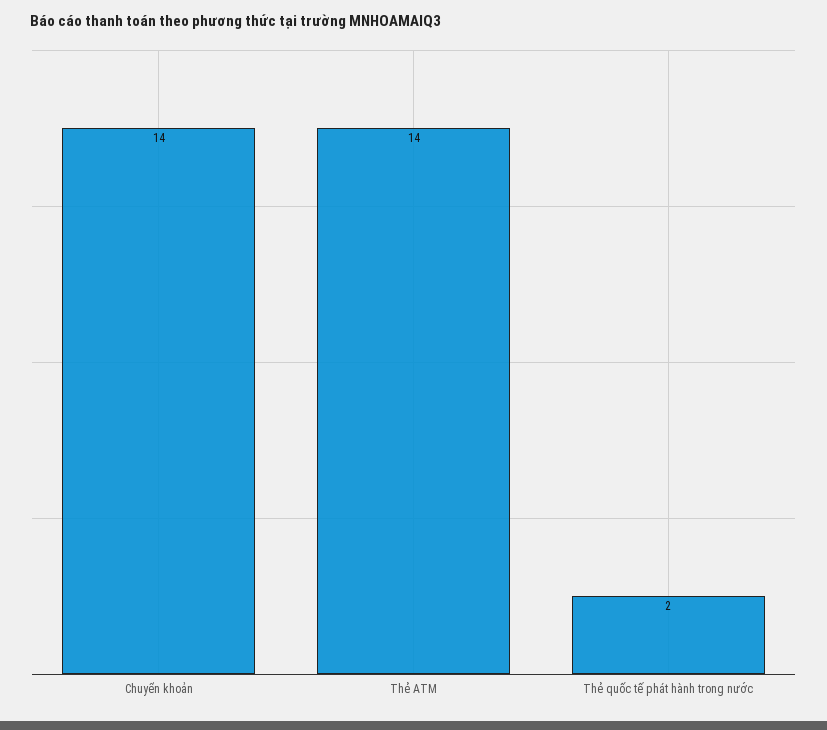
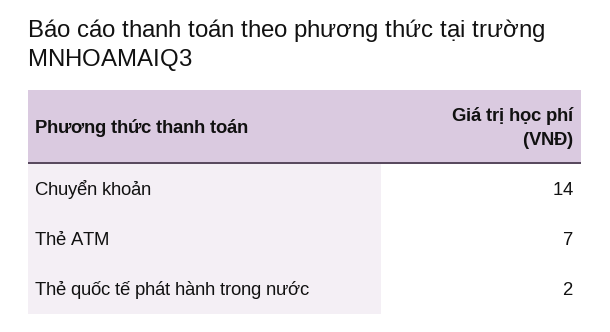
  {
    "Chuyển khoản": 14,
-   "Thẻ ATM": 14,
+   "Thẻ ATM": 7,
    "Thẻ quốc tế phát hành trong nước": 2
  }

